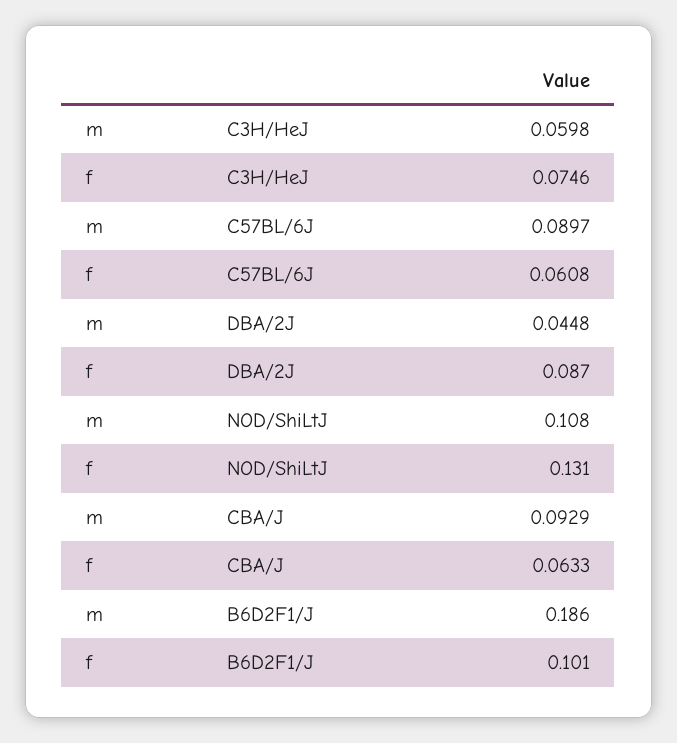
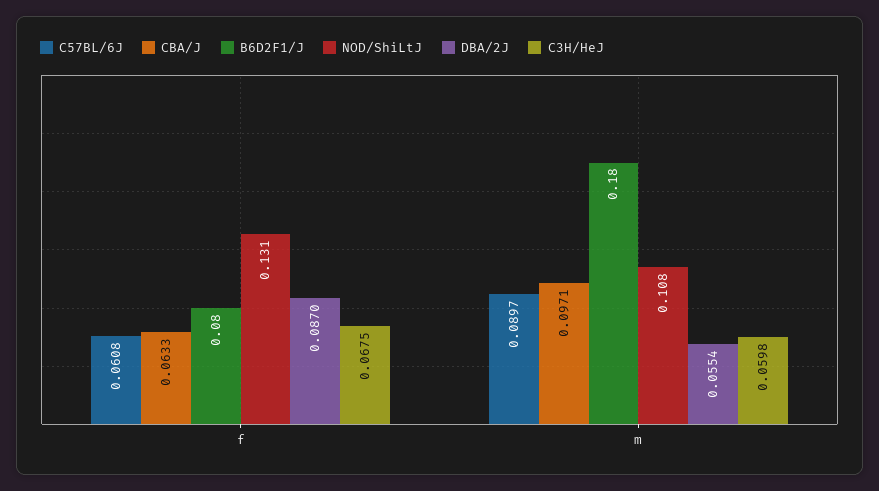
  {
    "C3H/HeJ": {
      "m": 0.0598,
-     "f": 0.0746
+     "f": 0.0675
    },
    "C57BL/6J": {
      "m": 0.0897,
      "f": 0.0608
    },
    "DBA/2J": {
-     "m": 0.0448,
+     "m": 0.0554,
      "f": 0.087
    },
    "NOD/ShiLtJ": {
      "m": 0.108,
      "f": 0.131
    },
    "CBA/J": {
-     "m": 0.0929,
+     "m": 0.0971,
      "f": 0.0633
    },
    "B6D2F1/J": {
-     "m": 0.186,
+     "m": 0.18,
-     "f": 0.101
+     "f": 0.08
    }
  }

